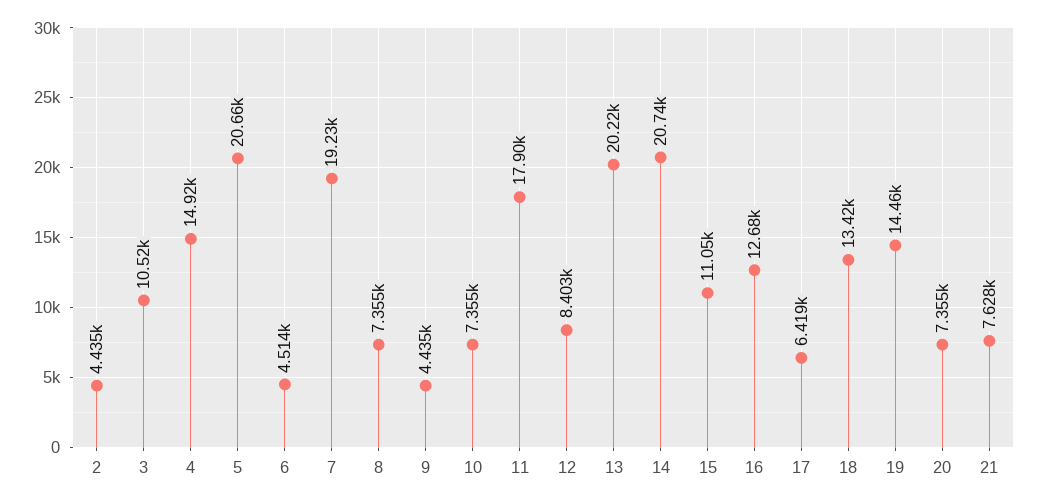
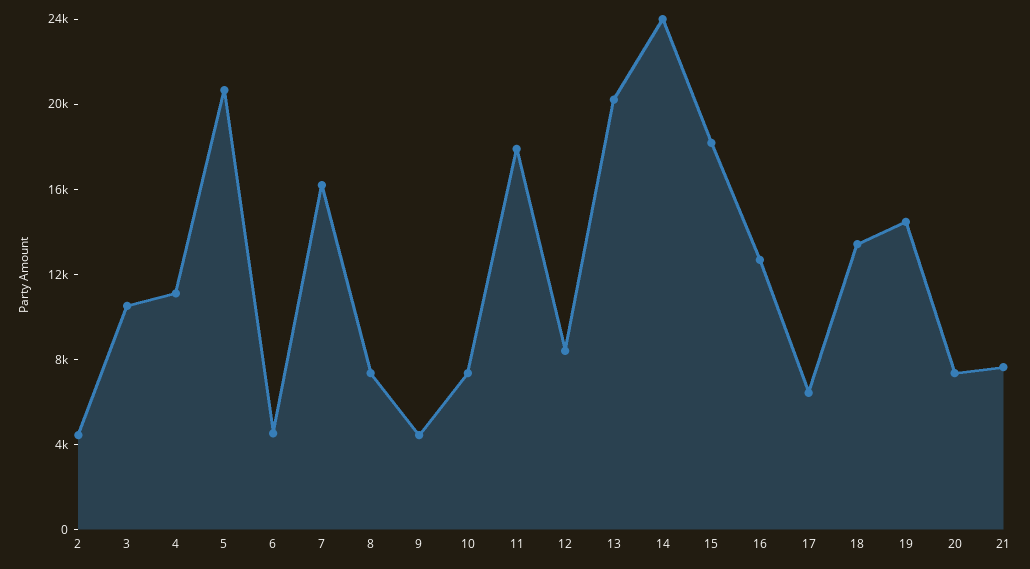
  {
    "2": 4435,
    "3": 10520,
-   "4": 14920,
+   "4": 11000,
    "5": 20660,
    "6": 4514,
-   "7": 19230,
+   "7": 16000,
    "8": 7355,
    "9": 4435,
    "10": 7355,
    "11": 17900,
    "12": 8403,
    "13": 20220,
-   "14": 20740,
+   "14": 24000,
-   "15": 11050,
+   "15": 18000,
    "16": 12680,
    "17": 6419,
    "18": 13420,
    "19": 14460,
    "20": 7355,
    "21": 7628
  }

